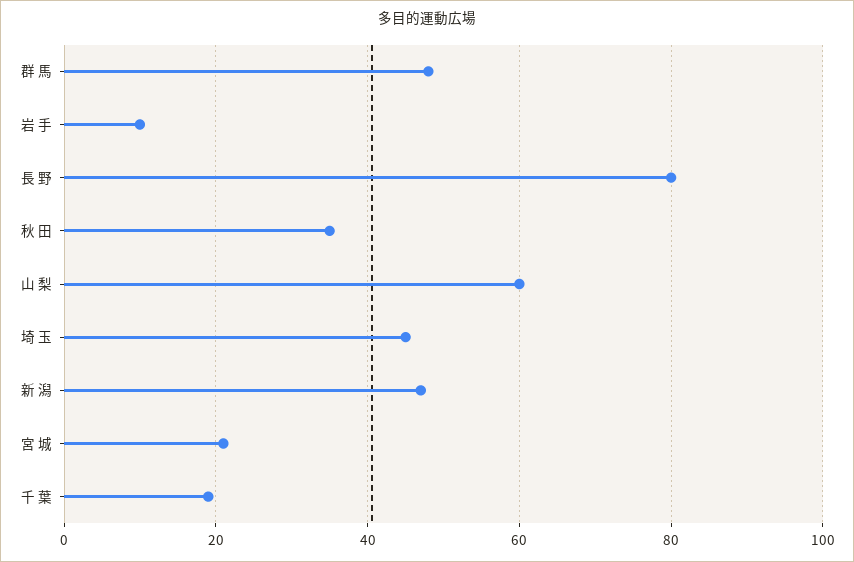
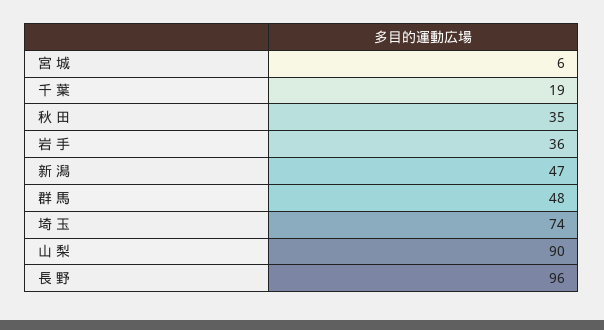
  {
    "群 馬": 48,
-   "岩 手": 10,
+   "岩 手": 36,
-   "長 野": 80,
+   "長 野": 96,
    "秋 田": 35,
-   "山 梨": 60,
+   "山 梨": 90,
-   "埼 玉": 45,
+   "埼 玉": 74,
    "新 潟": 47,
-   "宮 城": 20,
+   "宮 城": 6,
    "千 葉": 19
  }

